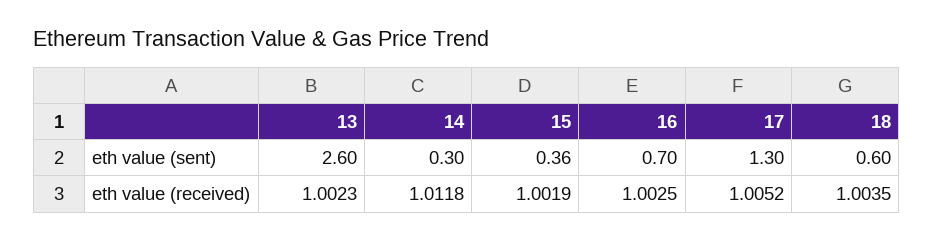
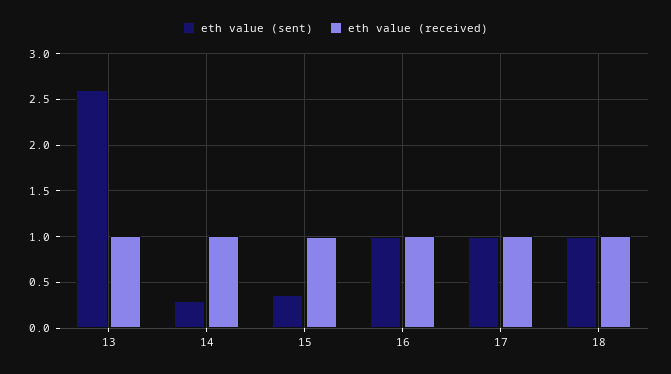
  {
    "eth value (sent)": {
      "13": 2.6,
      "14": 0.3,
      "15": 0.36,
-     "16": 0.7,
+     "16": 1,
-     "17": 1.3,
+     "17": 1,
-     "18": 0.6
+     "18": 1
    },
    "eth value (received)": {
      "13": 1.0023,
      "14": 1.0118,
      "15": 1.0019,
      "16": 1.0025,
      "17": 1.0052,
      "18": 1.0035
    }
  }

